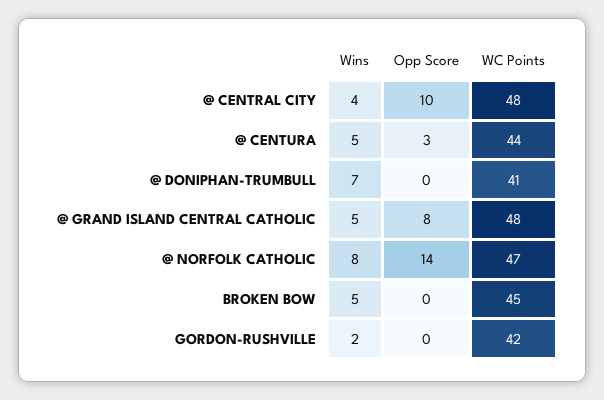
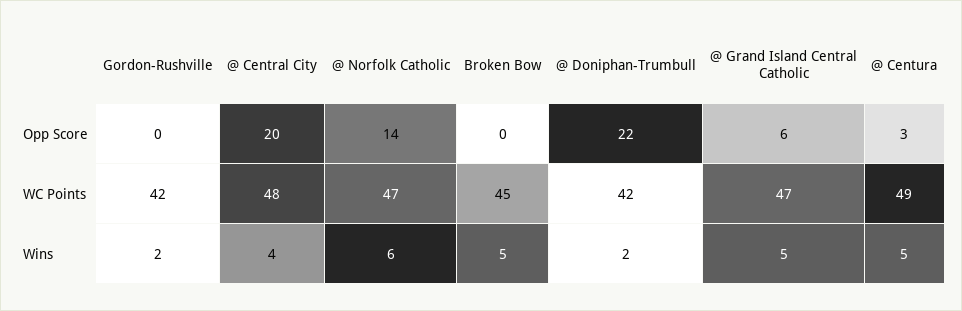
  {
    "Wins": {
      "@ CENTRAL CITY": 4,
      "@ CENTURA": 5,
-     "@ DONIPHAN-TRUMBULL": 7,
+     "@ DONIPHAN-TRUMBULL": 2,
      "@ GRAND ISLAND CENTRAL CATHOLIC": 5,
-     "@ NORFOLK CATHOLIC": 8,
+     "@ NORFOLK CATHOLIC": 6,
      "BROKEN BOW": 5,
      "GORDON-RUSHVILLE": 2
    },
    "Opp Score": {
-     "@ CENTRAL CITY": 10,
+     "@ CENTRAL CITY": 20,
      "@ CENTURA": 3,
-     "@ DONIPHAN-TRUMBULL": 0,
+     "@ DONIPHAN-TRUMBULL": 22,
-     "@ GRAND ISLAND CENTRAL CATHOLIC": 8,
+     "@ GRAND ISLAND CENTRAL CATHOLIC": 6,
      "@ NORFOLK CATHOLIC": 14,
      "BROKEN BOW": 0,
      "GORDON-RUSHVILLE": 0
    },
    "WC Points": {
      "@ CENTRAL CITY": 48,
-     "@ CENTURA": 44,
+     "@ CENTURA": 49,
-     "@ DONIPHAN-TRUMBULL": 41,
+     "@ DONIPHAN-TRUMBULL": 42,
-     "@ GRAND ISLAND CENTRAL CATHOLIC": 48,
+     "@ GRAND ISLAND CENTRAL CATHOLIC": 47,
      "@ NORFOLK CATHOLIC": 47,
      "BROKEN BOW": 45,
      "GORDON-RUSHVILLE": 42
    }
  }

